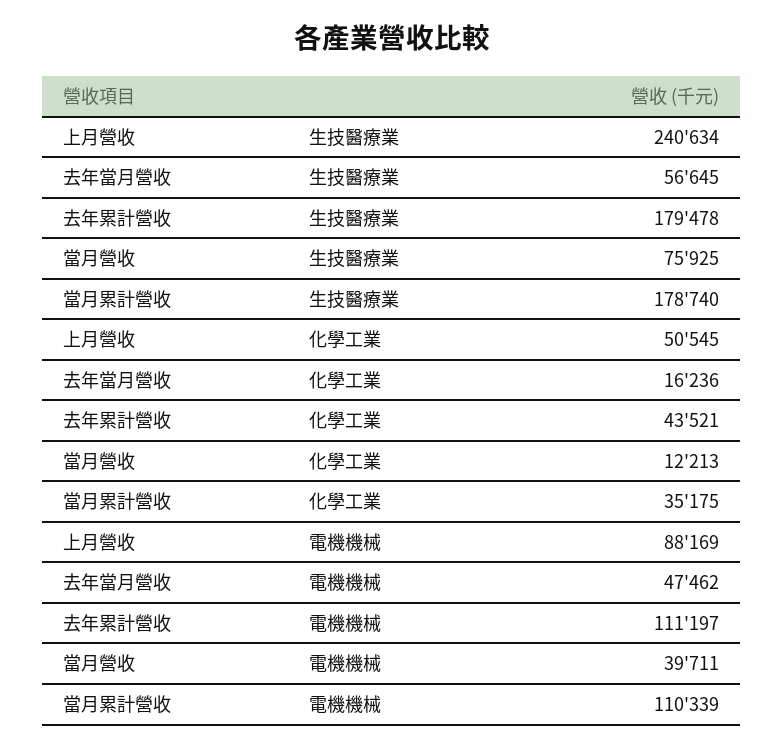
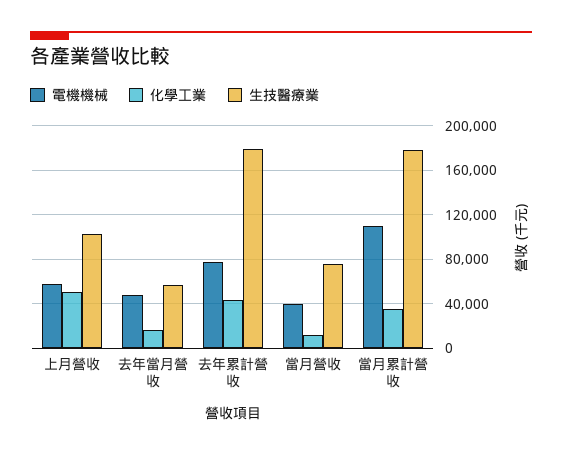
  {
    "生技醫療業": {
-     "上月營收": 240634,
+     "上月營收": 100000,
      "去年當月營收": 56645,
      "去年累計營收": 179478,
      "當月營收": 75925,
      "當月累計營收": 178740
    },
    "化學工業": {
      "上月營收": 50545,
      "去年當月營收": 16236,
      "去年累計營收": 43521,
      "當月營收": 12213,
      "當月累計營收": 35175
    },
    "電機機械": {
-     "上月營收": 88169,
+     "上月營收": 60000,
      "去年當月營收": 47462,
-     "去年累計營收": 111197,
+     "去年累計營收": 80000,
      "當月營收": 39711,
      "當月累計營收": 110339
    }
  }

